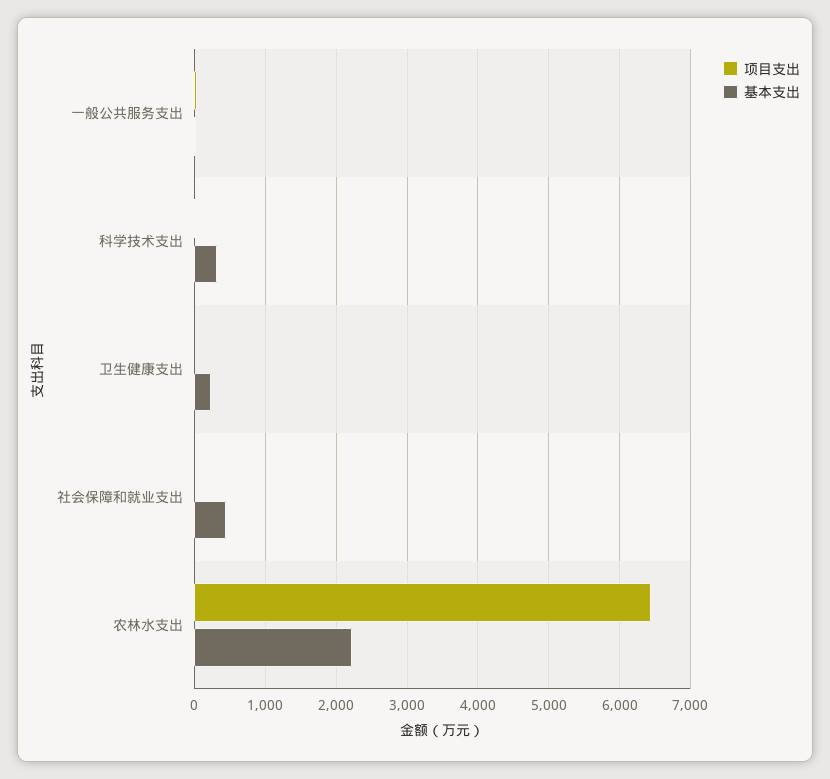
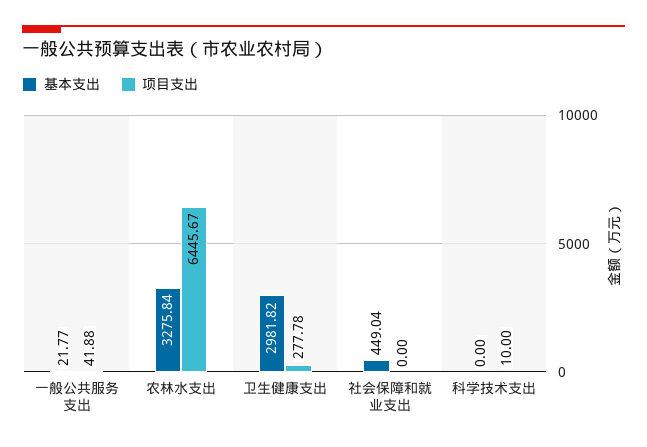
  {
    "项目支出": {
      "一般公共服务支出": 41.88,
      "科学技术支出": 10,
-     "卫生健康支出": 0,
+     "卫生健康支出": 277.78,
      "社会保障和就业支出": 0,
      "农林水支出": 6445.67
    },
    "基本支出": {
      "一般公共服务支出": 21.77,
-     "科学技术支出": 300,
+     "科学技术支出": 0,
-     "卫生健康支出": 200,
+     "卫生健康支出": 2981.82,
      "社会保障和就业支出": 449.04,
-     "农林水支出": 2200
+     "农林水支出": 3275.84
    }
  }

